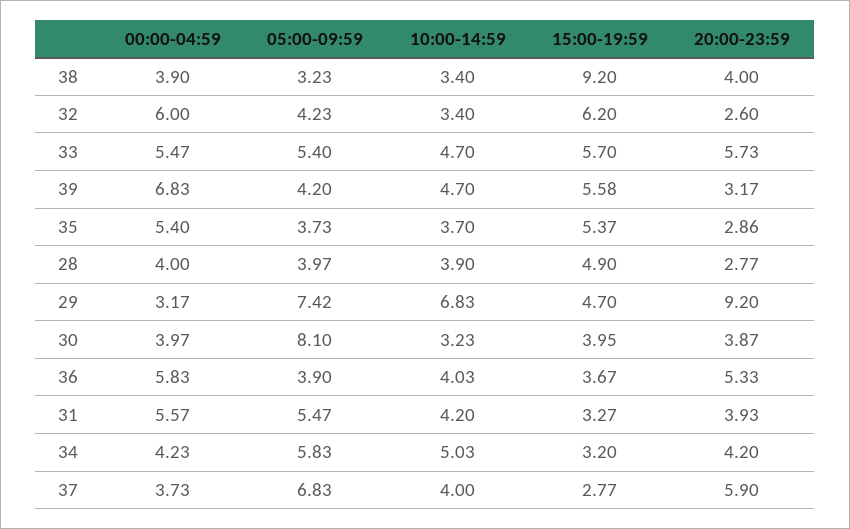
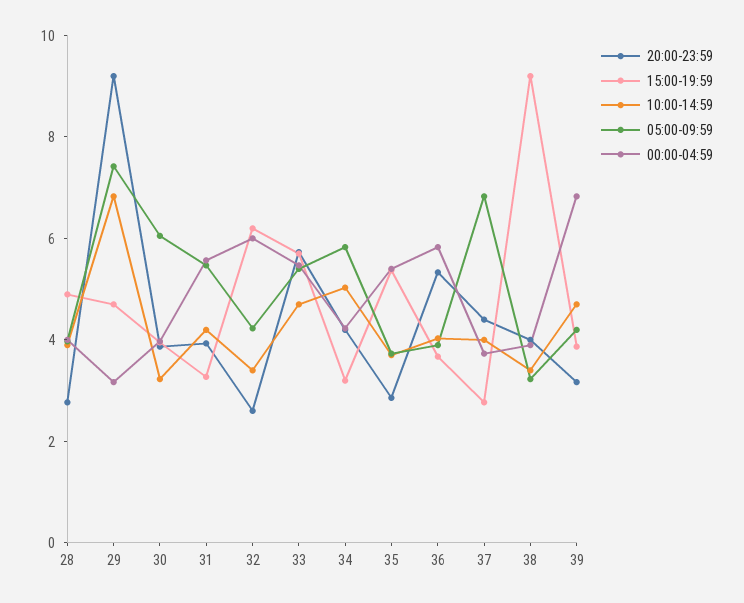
  {
    "00:00-04:59": {
      "38": 3.9,
      "32": 6,
      "33": 5.47,
      "39": 6.83,
      "35": 5.4,
      "28": 4,
      "29": 3.17,
      "30": 3.97,
      "36": 5.83,
      "31": 5.57,
      "34": 4.23,
      "37": 3.73
    },
    "05:00-09:59": {
      "38": 3.23,
      "32": 4.23,
      "33": 5.4,
      "39": 4.2,
      "35": 3.73,
      "28": 3.97,
      "29": 7.42,
-     "30": 8.1,
+     "30": 6,
      "36": 3.9,
      "31": 5.47,
      "34": 5.83,
      "37": 6.83
    },
    "10:00-14:59": {
      "38": 3.4,
      "32": 3.4,
      "33": 4.7,
      "39": 4.7,
      "35": 3.7,
      "28": 3.9,
      "29": 6.83,
      "30": 3.23,
      "36": 4.03,
      "31": 4.2,
      "34": 5.03,
      "37": 4
    },
    "15:00-19:59": {
      "38": 9.2,
      "32": 6.2,
      "33": 5.7,
-     "39": 5.58,
+     "39": 4,
      "35": 5.37,
      "28": 4.9,
      "29": 4.7,
      "30": 3.95,
      "36": 3.67,
      "31": 3.27,
      "34": 3.2,
      "37": 2.77
    },
    "20:00-23:59": {
      "38": 4,
      "32": 2.6,
      "33": 5.73,
      "39": 3.17,
      "35": 2.86,
      "28": 2.77,
      "29": 9.2,
      "30": 3.87,
      "36": 5.33,
      "31": 3.93,
      "34": 4.2,
-     "37": 5.9
+     "37": 4.5
    }
  }

